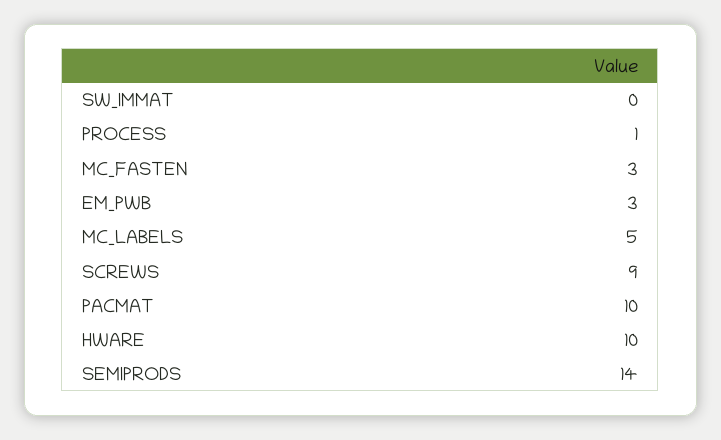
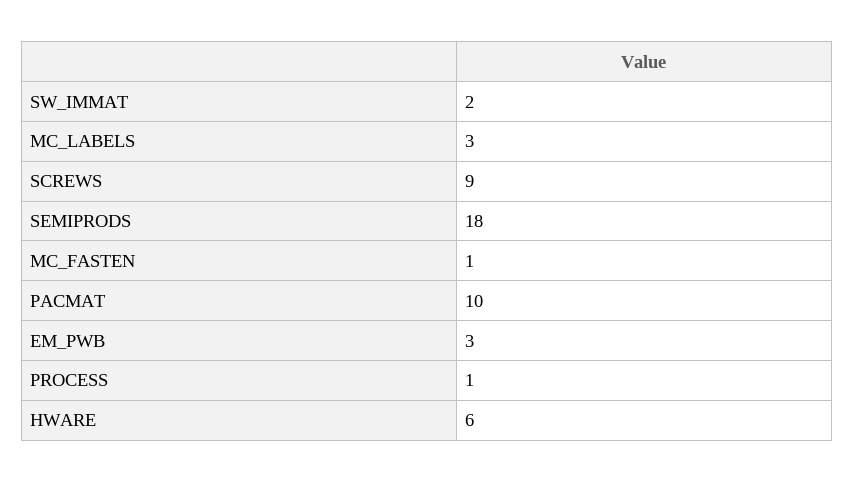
  {
-   "SW_IMMAT": 0,
+   "SW_IMMAT": 2,
    "PROCESS": 1,
-   "MC_FASTEN": 3,
+   "MC_FASTEN": 1,
    "EM_PWB": 3,
-   "MC_LABELS": 5,
+   "MC_LABELS": 3,
    "SCREWS": 9,
    "PACMAT": 10,
-   "HWARE": 10,
+   "HWARE": 6,
-   "SEMIPRODS": 14
+   "SEMIPRODS": 18
  }

